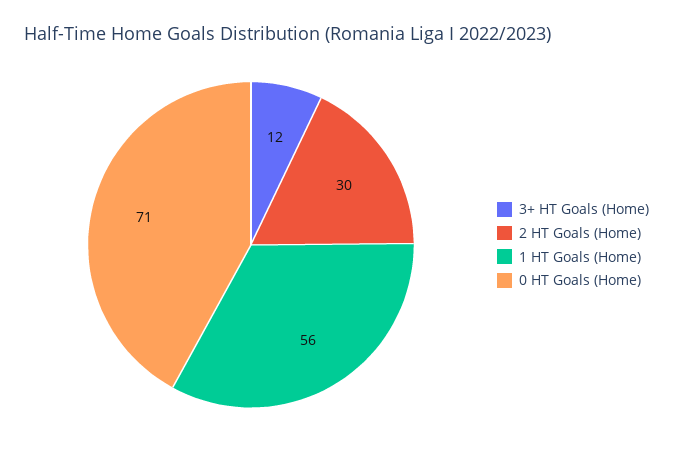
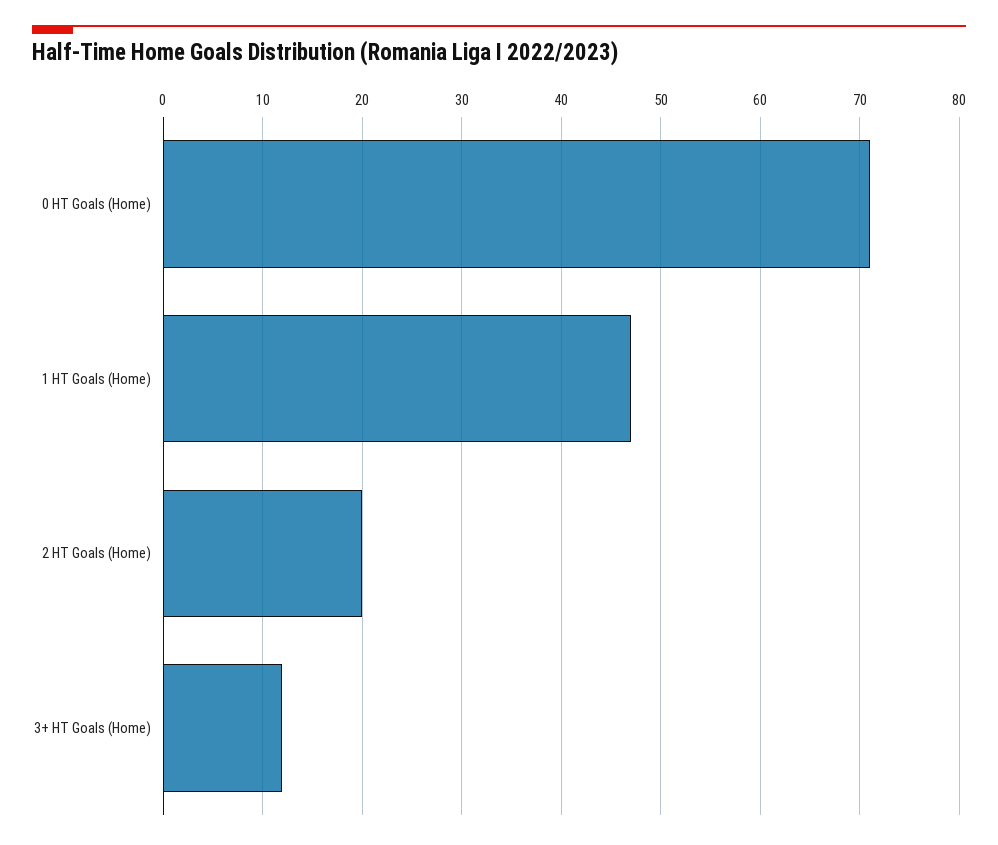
  {
    "3+ HT Goals (Home)": 12,
-   "2 HT Goals (Home)": 30,
+   "2 HT Goals (Home)": 20,
-   "1 HT Goals (Home)": 56,
+   "1 HT Goals (Home)": 47,
    "0 HT Goals (Home)": 71
  }

